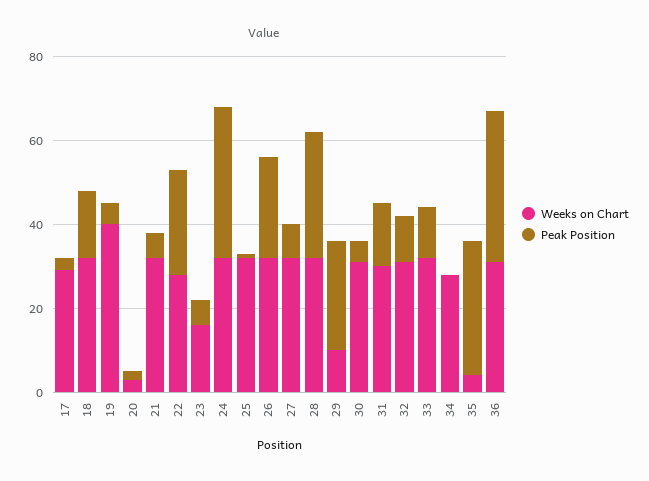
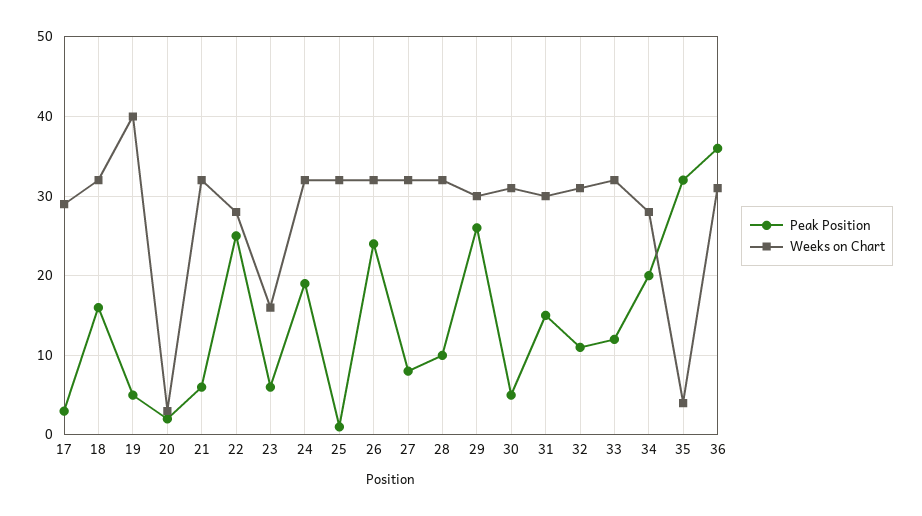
  {
    "Weeks on Chart": {
      "17": 29,
      "18": 32,
      "19": 40,
      "20": 3,
      "21": 32,
      "22": 28,
      "23": 16,
      "24": 32,
      "25": 32,
      "26": 32,
      "27": 32,
      "28": 32,
-     "29": 10,
+     "29": 30,
      "30": 31,
      "31": 30,
      "32": 31,
      "33": 32,
      "34": 28,
      "35": 4,
      "36": 31
    },
    "Peak Position": {
      "17": 3,
      "18": 16,
      "19": 5,
      "20": 2,
      "21": 6,
      "22": 25,
      "23": 6,
-     "24": 35,
+     "24": 19,
      "25": 1,
      "26": 24,
      "27": 8,
-     "28": 30,
+     "28": 10,
      "29": 26,
      "30": 5,
      "31": 15,
      "32": 11,
      "33": 12,
-     "34": 0,
+     "34": 20,
      "35": 32,
      "36": 36
    }
  }

